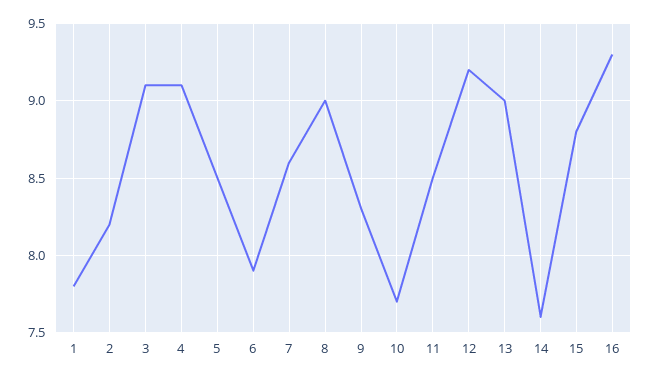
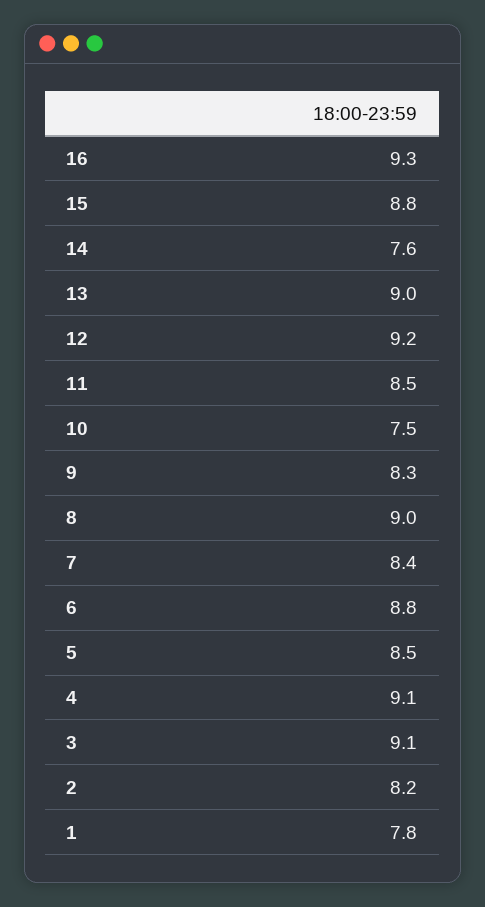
  {
    "1": 7.8,
    "2": 8.2,
    "3": 9.1,
    "4": 9.1,
    "5": 8.5,
-   "6": 7.9,
+   "6": 8.8,
-   "7": 8.6,
+   "7": 8.4,
    "8": 9,
    "9": 8.3,
-   "10": 7.7,
+   "10": 7.5,
    "11": 8.5,
    "12": 9.2,
    "13": 9,
    "14": 7.6,
    "15": 8.8,
    "16": 9.3
  }

